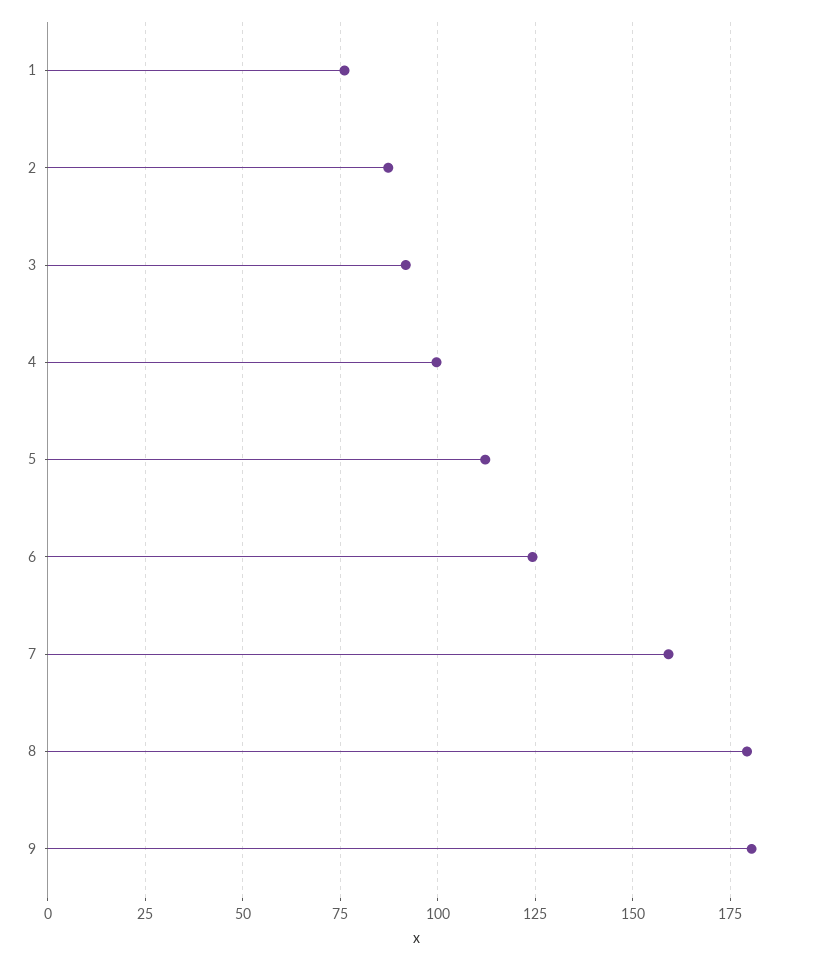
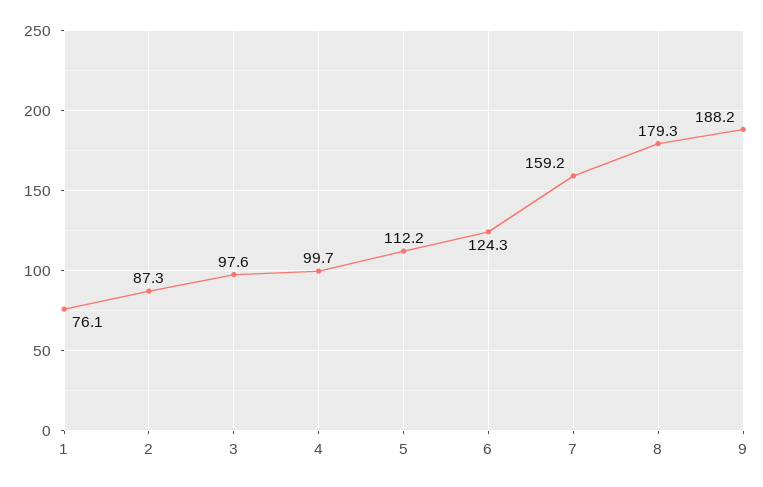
  {
    "1": 76.1,
    "2": 87.3,
-   "3": 92.5,
+   "3": 97.6,
    "4": 99.7,
    "5": 112.2,
    "6": 124.3,
    "7": 159.2,
    "8": 179.3,
-   "9": 180
+   "9": 188.2
  }

